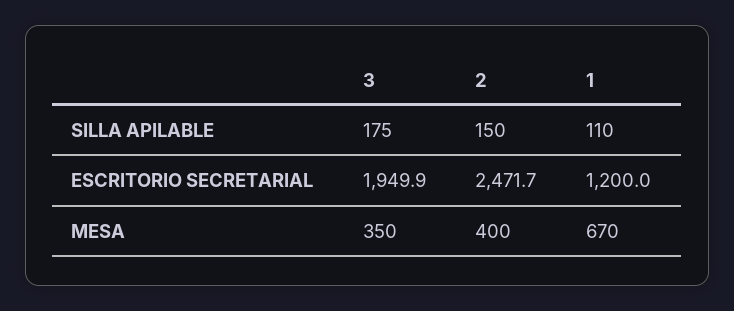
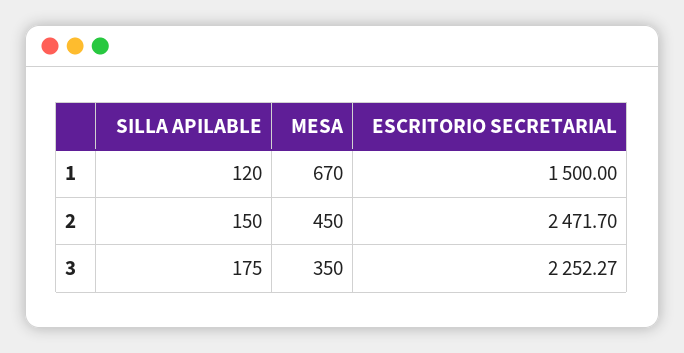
  {
    "3": {
      "SILLA APILABLE": 175,
-     "ESCRITORIO SECRETARIAL": 1949.9,
+     "ESCRITORIO SECRETARIAL": 2252.27,
      "MESA": 350
    },
    "2": {
      "SILLA APILABLE": 150,
      "ESCRITORIO SECRETARIAL": 2471.7,
-     "MESA": 400
+     "MESA": 450
    },
    "1": {
-     "SILLA APILABLE": 110,
+     "SILLA APILABLE": 120,
-     "ESCRITORIO SECRETARIAL": 1200,
+     "ESCRITORIO SECRETARIAL": 1500,
      "MESA": 670
    }
  }

